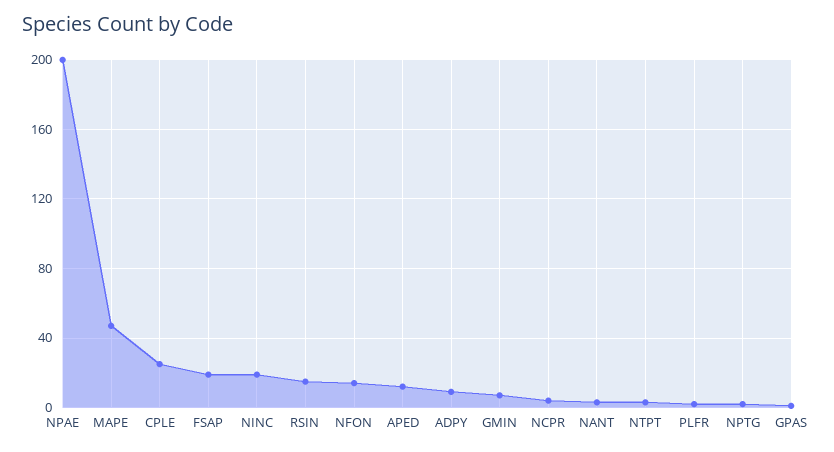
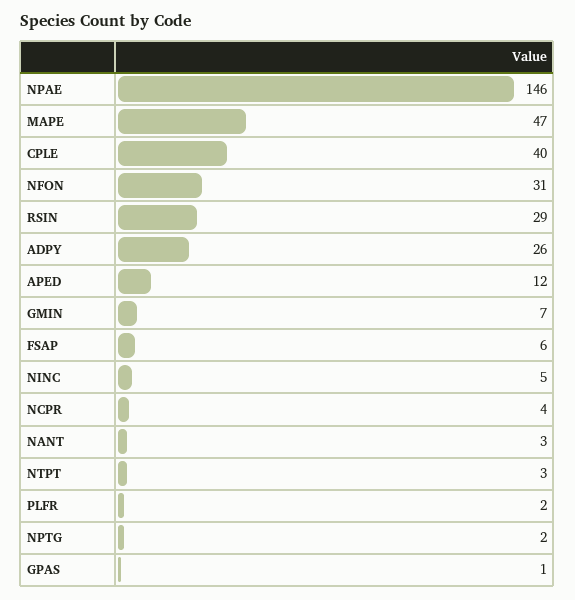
  {
-   "NPAE": 200,
+   "NPAE": 146,
    "MAPE": 47,
-   "CPLE": 25,
+   "CPLE": 40,
-   "FSAP": 20,
+   "FSAP": 6,
-   "NINC": 20,
+   "NINC": 5,
-   "RSIN": 15,
+   "RSIN": 29,
-   "NFON": 15,
+   "NFON": 31,
    "APED": 12,
-   "ADPY": 10,
+   "ADPY": 26,
    "GMIN": 7,
    "NCPR": 4,
    "NANT": 3,
    "NTPT": 3,
    "PLFR": 2,
    "NPTG": 2,
    "GPAS": 1
  }

